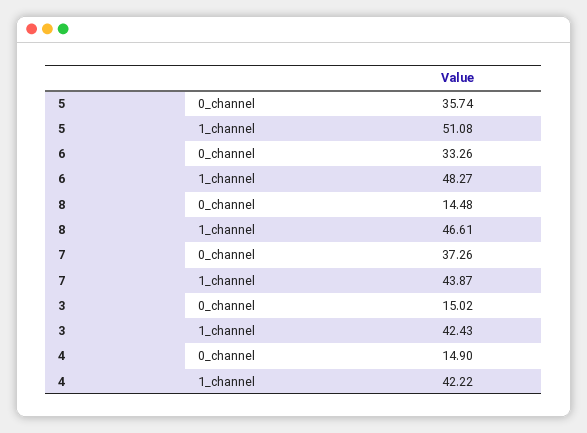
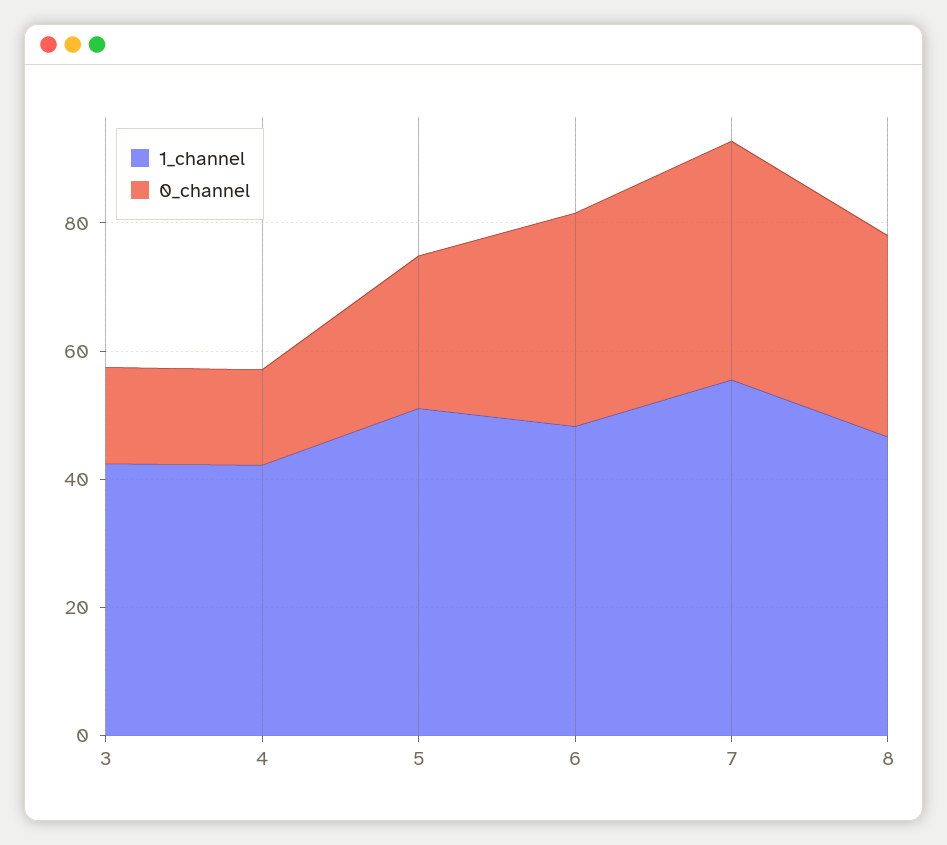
  {
    "0_channel": {
-     "5": 35.74,
+     "5": 25,
      "6": 33.26,
-     "8": 14.48,
+     "8": 30,
      "7": 37.26,
      "3": 15.02,
      "4": 14.9
    },
    "1_channel": {
      "5": 51.08,
      "6": 48.27,
      "8": 46.61,
-     "7": 43.87,
+     "7": 55,
      "3": 42.43,
      "4": 42.22
    }
  }

